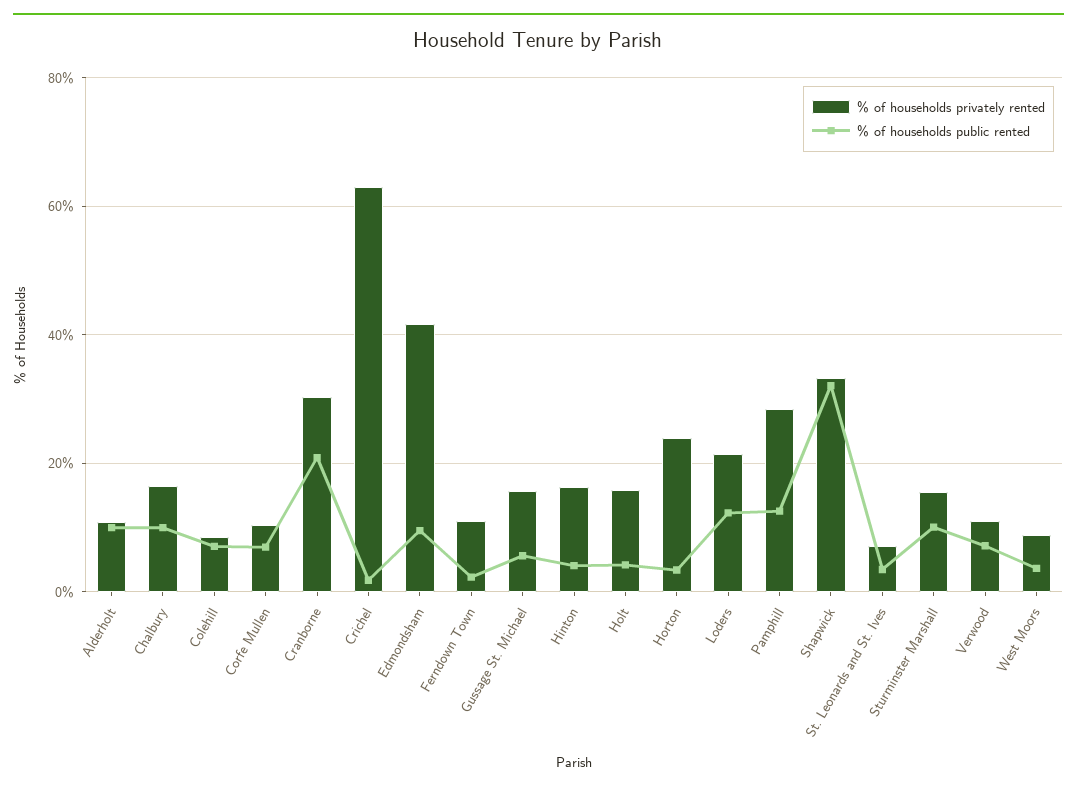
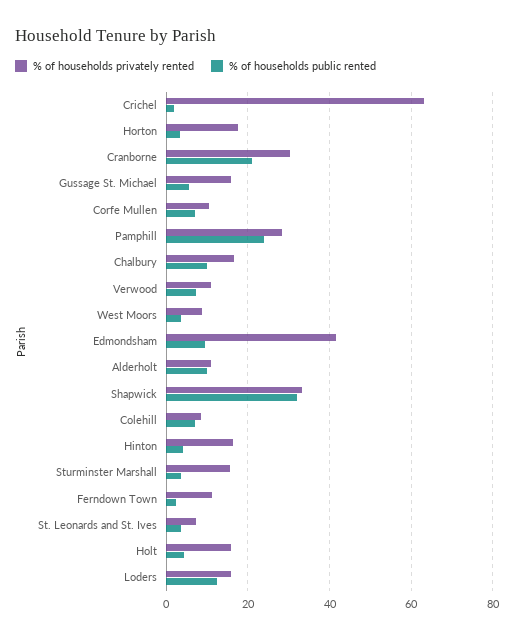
  {
    "% of households privately rented": {
      "Alderholt": 10,
      "Chalbury": 16,
      "Colehill": 8,
      "Corfe Mullen": 10,
      "Cranborne": 30,
      "Crichel": 64,
      "Edmondsham": 42,
      "Ferndown Town": 12,
      "Gussage St. Michael": 16,
      "Hinton": 16,
      "Holt": 16,
-     "Horton": 24,
+     "Horton": 18,
-     "Loders": 22,
+     "Loders": 16,
      "Pamphill": 28,
      "Shapwick": 34,
      "St. Leonards and St. Ives": 8,
      "Sturminster Marshall": 16,
      "Verwood": 10,
      "West Moors": 8
    },
    "% of households public rented": {
      "Alderholt": 10,
      "Chalbury": 10,
      "Colehill": 8,
      "Corfe Mullen": 6,
      "Cranborne": 20,
      "Crichel": 2,
      "Edmondsham": 10,
      "Ferndown Town": 2,
      "Gussage St. Michael": 6,
      "Hinton": 4,
      "Holt": 4,
      "Horton": 4,
      "Loders": 12,
-     "Pamphill": 12,
+     "Pamphill": 24,
      "Shapwick": 32,
      "St. Leonards and St. Ives": 4,
-     "Sturminster Marshall": 10,
+     "Sturminster Marshall": 4,
      "Verwood": 8,
      "West Moors": 4
    }
  }

